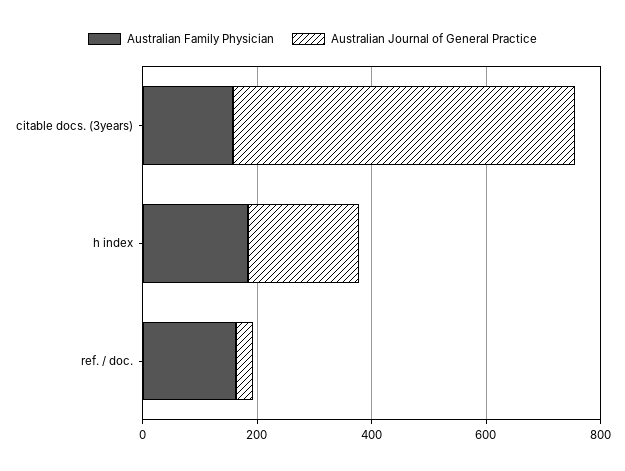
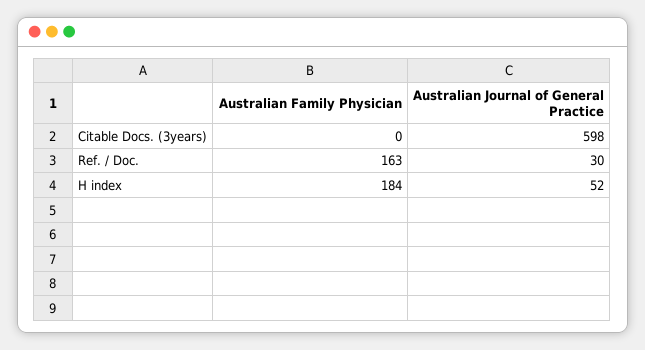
  {
    "Australian Family Physician": {
-     "citable docs. (3years)": 150,
+     "citable docs. (3years)": 0,
      "h index": 184,
      "ref. / doc.": 163
    },
    "Australian Journal of General Practice": {
      "citable docs. (3years)": 598,
-     "h index": 200,
+     "h index": 52,
      "ref. / doc.": 30
    }
  }

